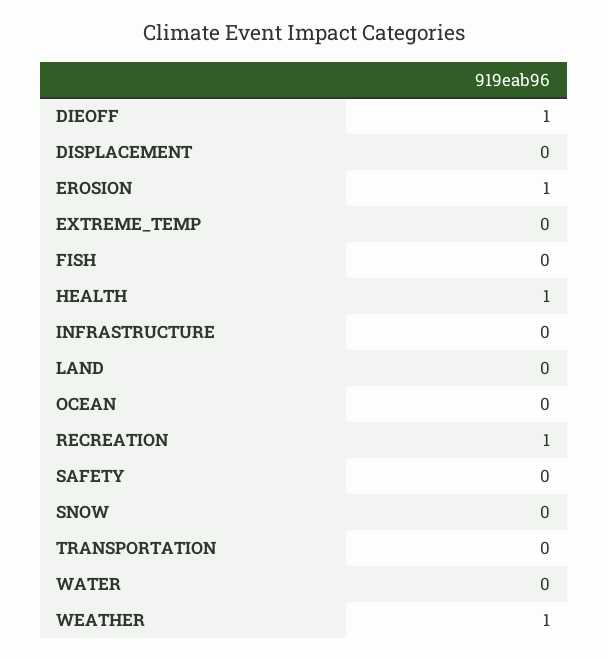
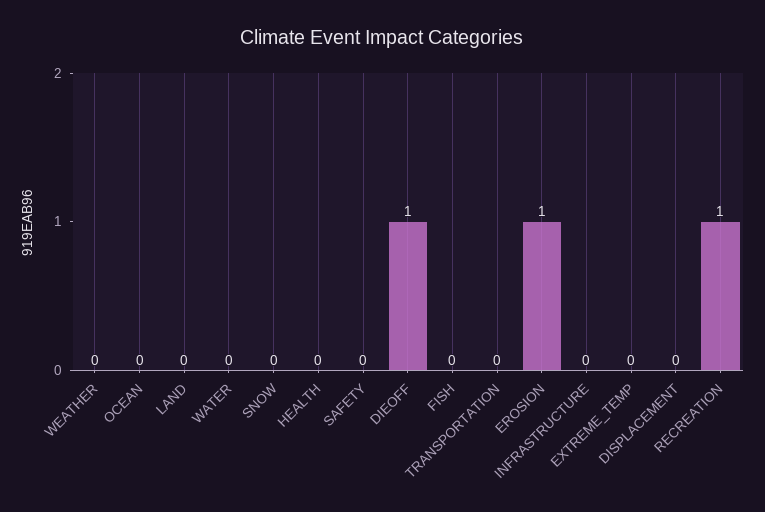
  {
    "DIEOFF": 1,
    "DISPLACEMENT": 0,
    "EROSION": 1,
    "EXTREME_TEMP": 0,
    "FISH": 0,
-   "HEALTH": 1,
+   "HEALTH": 0,
    "INFRASTRUCTURE": 0,
    "LAND": 0,
    "OCEAN": 0,
    "RECREATION": 1,
    "SAFETY": 0,
    "SNOW": 0,
    "TRANSPORTATION": 0,
    "WATER": 0,
-   "WEATHER": 1
+   "WEATHER": 0
  }

